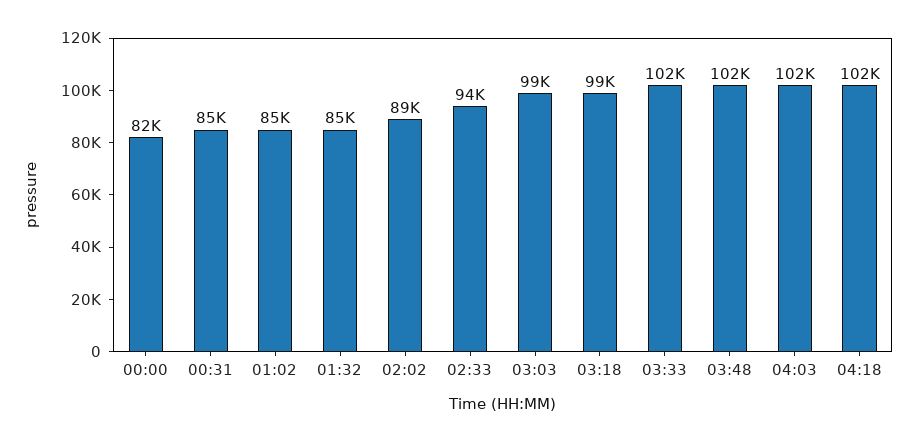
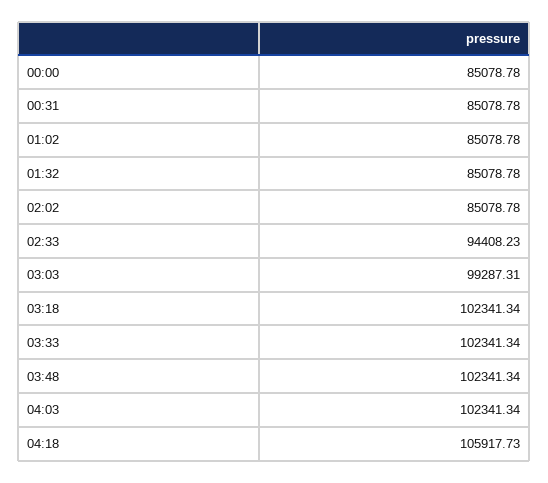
  {
-   "00:00": 82000,
+   "00:00": 85078.78,
    "00:31": 85078.78,
    "01:02": 85078.78,
    "01:32": 85078.78,
-   "02:02": 89000,
+   "02:02": 85078.78,
    "02:33": 94408.23,
    "03:03": 99287.31,
-   "03:18": 99000,
+   "03:18": 102341.34,
    "03:33": 102341.34,
    "03:48": 102341.34,
    "04:03": 102341.34,
-   "04:18": 102000
+   "04:18": 105917.73
  }

